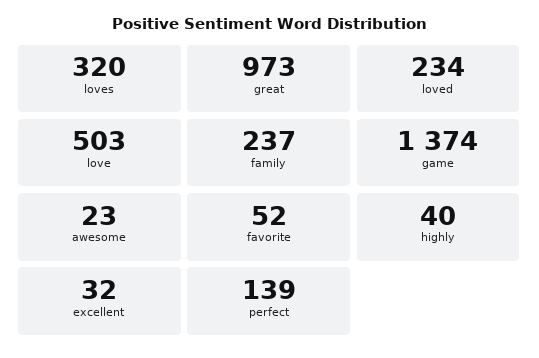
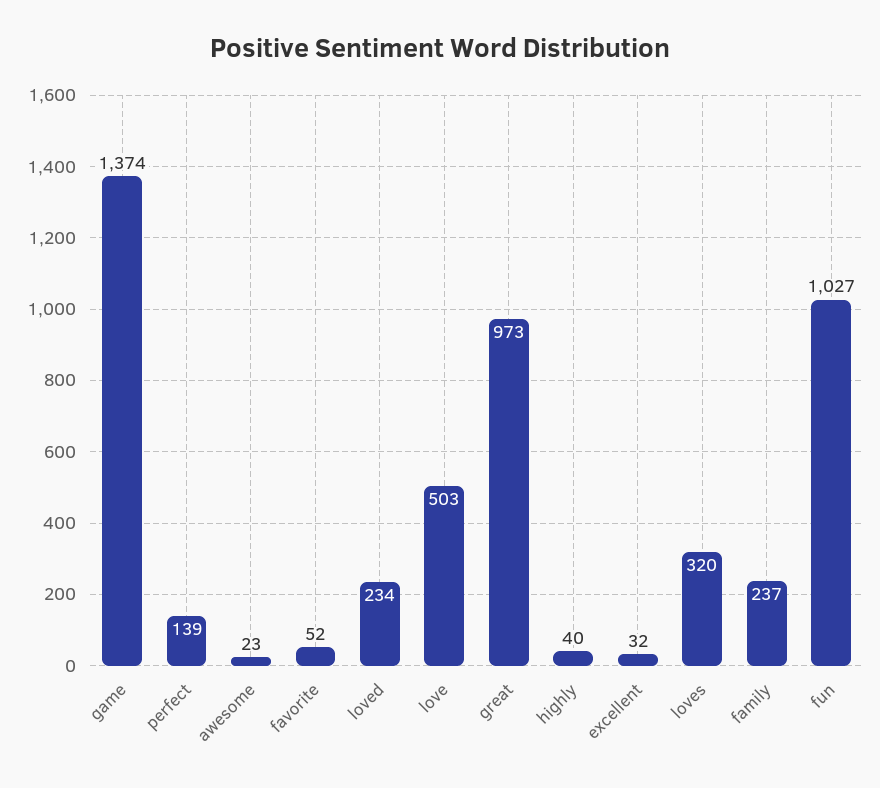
  {
    "loves": 320,
    "great": 973,
    "loved": 234,
    "love": 503,
    "family": 237,
    "game": 1374,
    "awesome": 23,
    "favorite": 52,
    "highly": 40,
    "excellent": 32,
-   "perfect": 139
+   "perfect": 139,
+   "fun": 1027
  }

